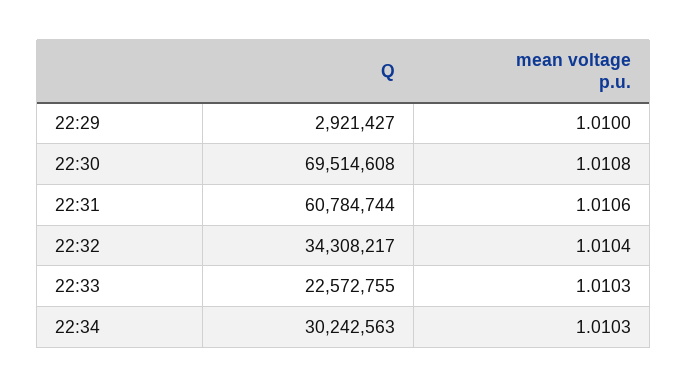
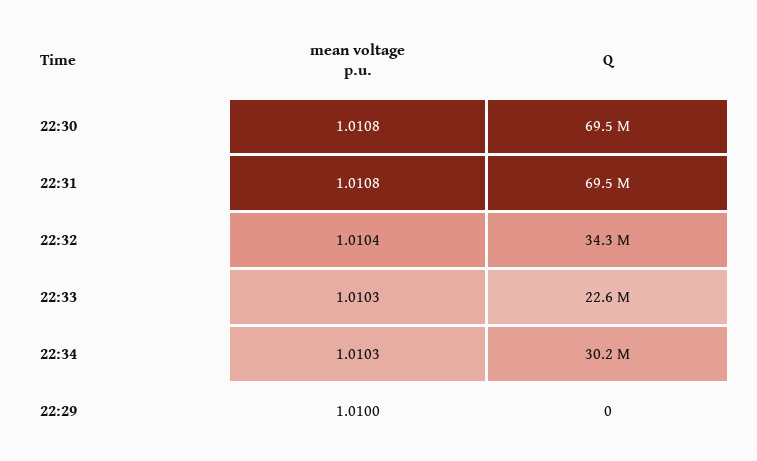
  {
    "Q": {
-     "22:29": 2921427,
+     "22:29": 0,
      "22:30": 69514608,
-     "22:31": 60784744,
+     "22:31": 69500000,
      "22:32": 34308217,
      "22:33": 22572755,
      "22:34": 30242563
    },
    "mean voltage p.u.": {
      "22:29": 1.01,
      "22:30": 1.0108,
-     "22:31": 1.0106,
+     "22:31": 1.0108,
      "22:32": 1.0104,
      "22:33": 1.0103,
      "22:34": 1.0103
    }
  }

